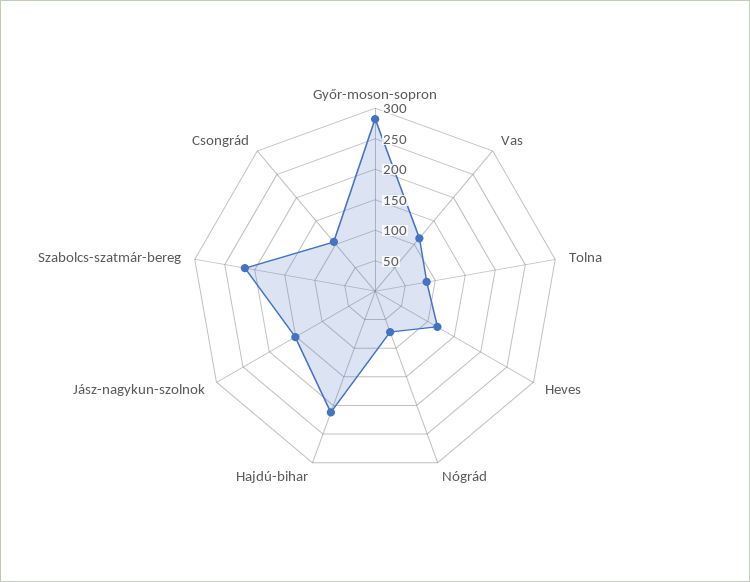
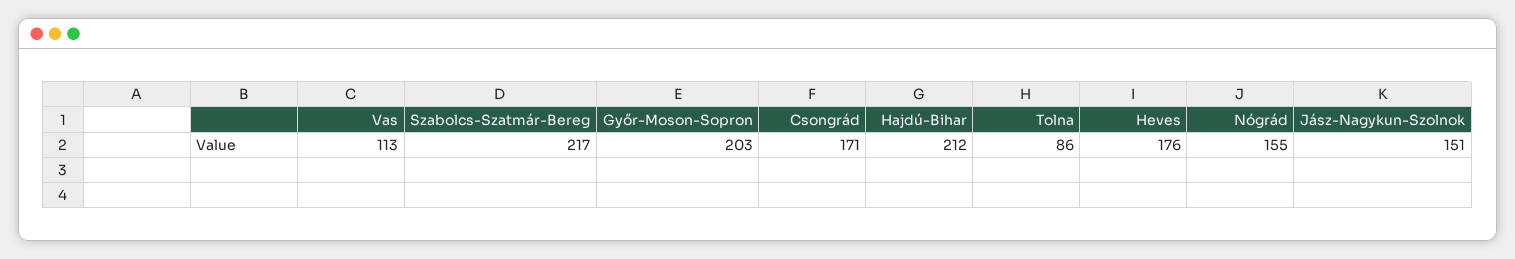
  {
-   "Győr-moson-sopron": 275,
+   "Győr-moson-sopron": 203,
    "Vas": 113,
    "Tolna": 86,
-   "Heves": 125,
+   "Heves": 176,
-   "Nógrád": 75,
+   "Nógrád": 155,
    "Hajdú-bihar": 212,
    "Jász-nagykun-szolnok": 151,
    "Szabolcs-szatmár-bereg": 217,
-   "Csongrád": 100
+   "Csongrád": 171
  }

